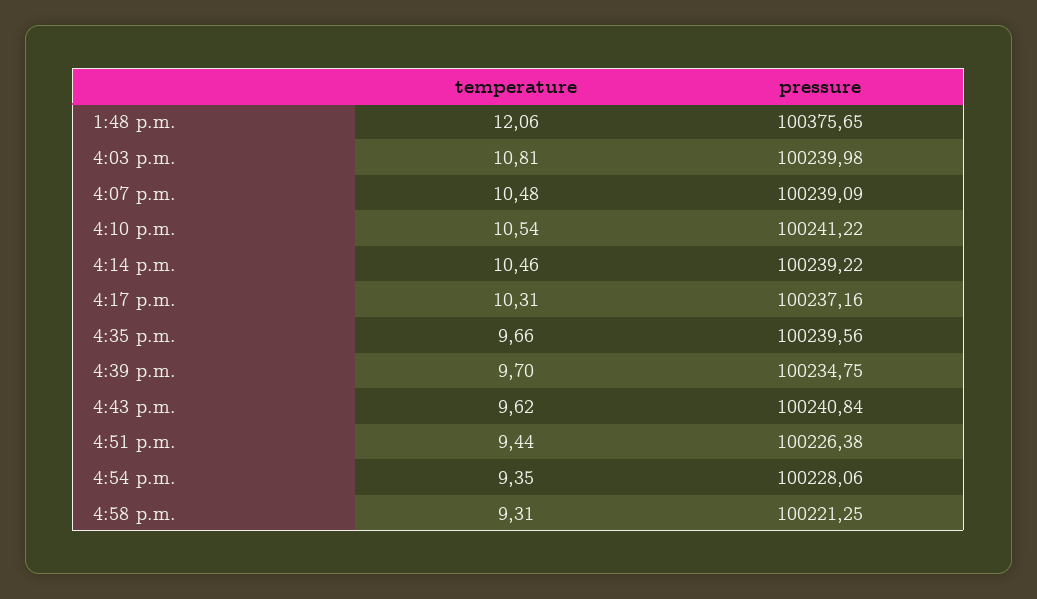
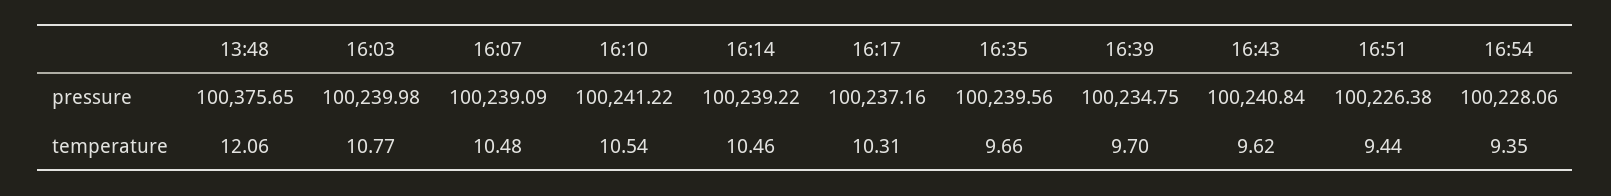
  {
    "temperature": {
      "1:48 p.m.": 12.06,
-     "4:03 p.m.": 10.81,
+     "4:03 p.m.": 10.77,
      "4:07 p.m.": 10.48,
      "4:10 p.m.": 10.54,
      "4:14 p.m.": 10.46,
      "4:17 p.m.": 10.31,
      "4:35 p.m.": 9.66,
      "4:39 p.m.": 9.7,
      "4:43 p.m.": 9.62,
      "4:51 p.m.": 9.44,
-     "4:54 p.m.": 9.35,
+     "4:54 p.m.": 9.35
-     "4:58 p.m.": 9.31
    },
    "pressure": {
      "1:48 p.m.": 100375.65,
      "4:03 p.m.": 100239.98,
      "4:07 p.m.": 100239.09,
      "4:10 p.m.": 100241.22,
      "4:14 p.m.": 100239.22,
      "4:17 p.m.": 100237.16,
      "4:35 p.m.": 100239.56,
      "4:39 p.m.": 100234.75,
      "4:43 p.m.": 100240.84,
      "4:51 p.m.": 100226.38,
-     "4:54 p.m.": 100228.06,
+     "4:54 p.m.": 100228.06
-     "4:58 p.m.": 100221.25
    }
  }

